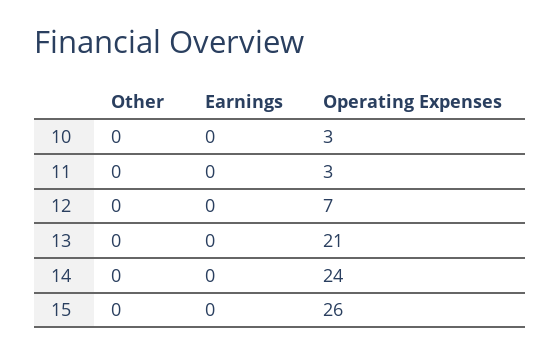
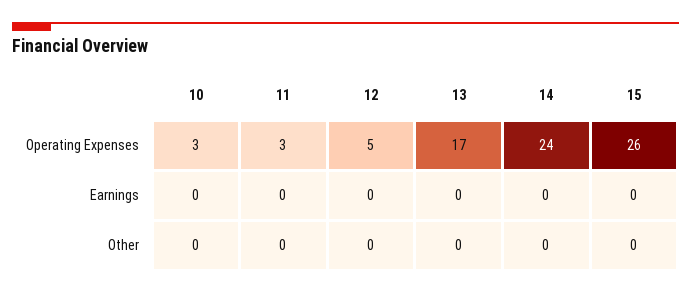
  {
    "Other": {
      "10": 0,
      "11": 0,
      "12": 0,
      "13": 0,
      "14": 0,
      "15": 0
    },
    "Earnings": {
      "10": 0,
      "11": 0,
      "12": 0,
      "13": 0,
      "14": 0,
      "15": 0
    },
    "Operating Expenses": {
      "10": 3,
      "11": 3,
-     "12": 7,
+     "12": 5,
-     "13": 21,
+     "13": 17,
      "14": 24,
      "15": 26
    }
  }

